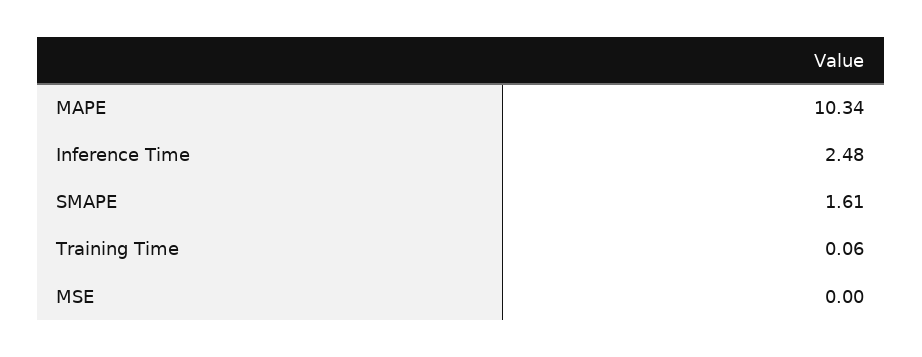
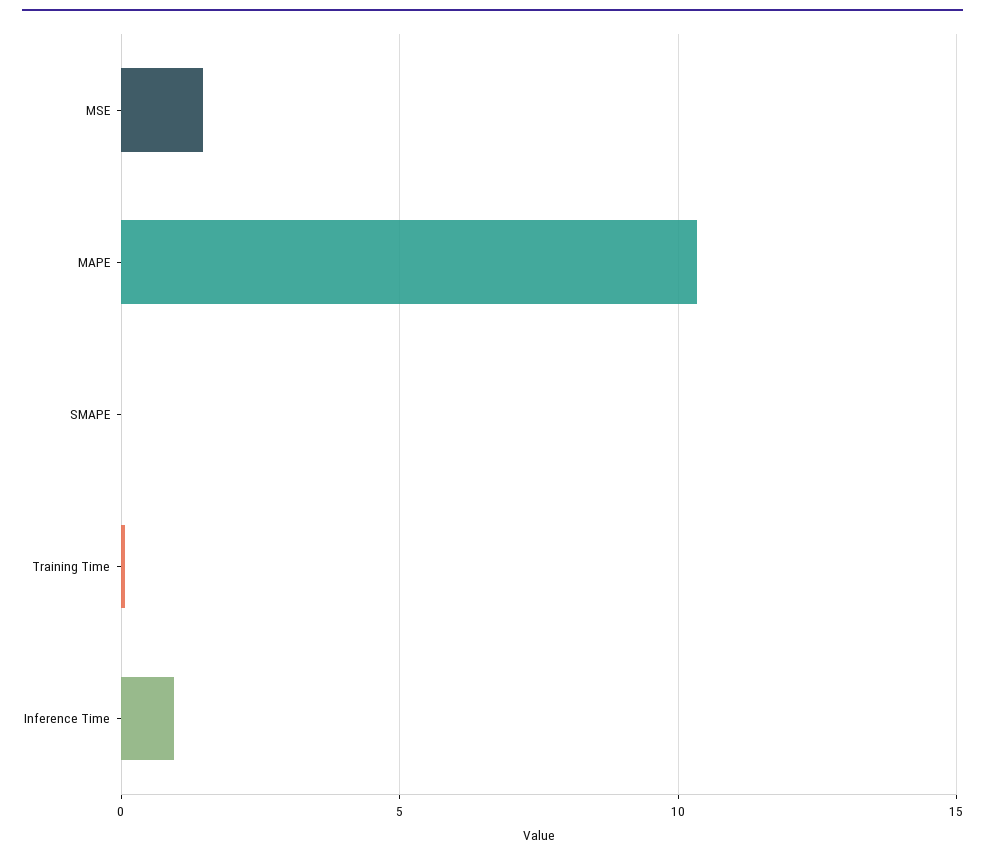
  {
    "MAPE": 10.34,
-   "Inference Time": 2.48,
+   "Inference Time": 1,
-   "SMAPE": 1.61,
+   "SMAPE": 0,
    "Training Time": 0.06,
-   "MSE": 0
+   "MSE": 1.5
  }

